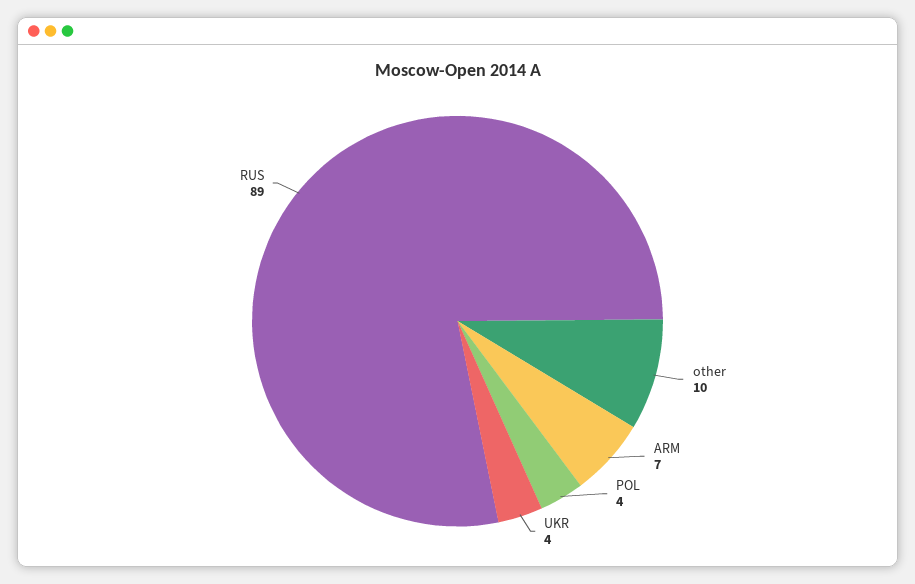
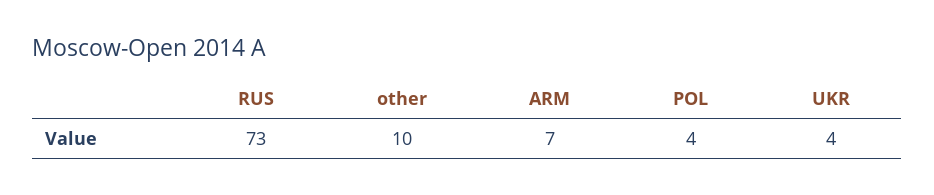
  {
    "other": 10,
    "ARM": 7,
    "POL": 4,
    "UKR": 4,
-   "RUS": 89
+   "RUS": 73
  }

